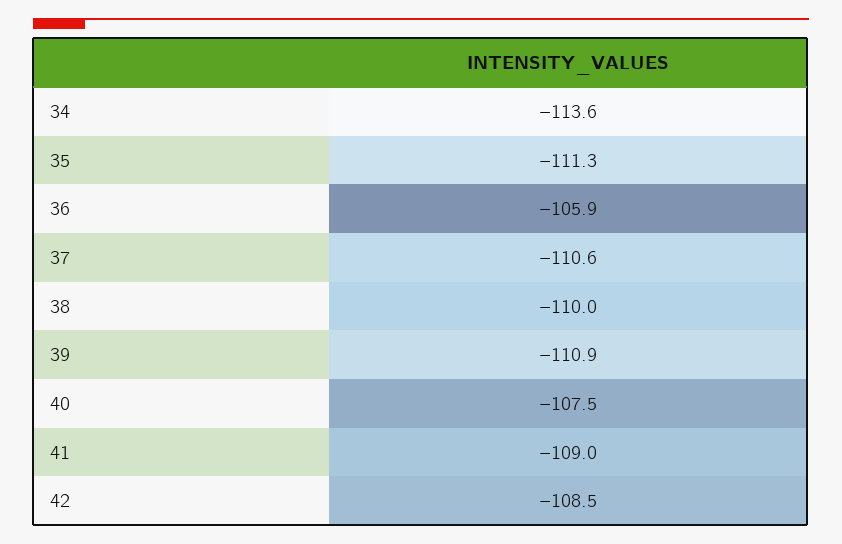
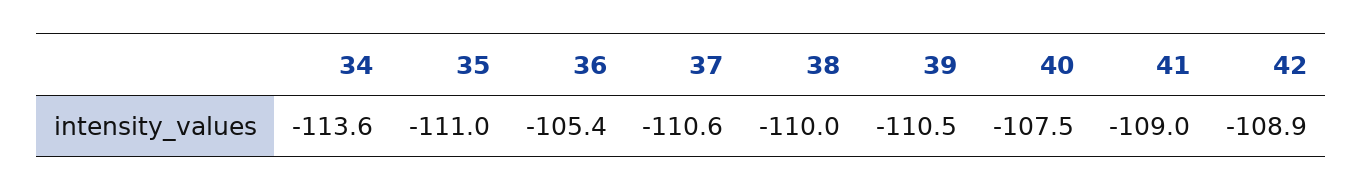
  {
    "34": -113.6,
-   "35": -111.3,
+   "35": -111,
-   "36": -105.9,
+   "36": -105.4,
    "37": -110.6,
    "38": -110,
-   "39": -110.9,
+   "39": -110.5,
    "40": -107.5,
    "41": -109,
-   "42": -108.5
+   "42": -108.9
  }

